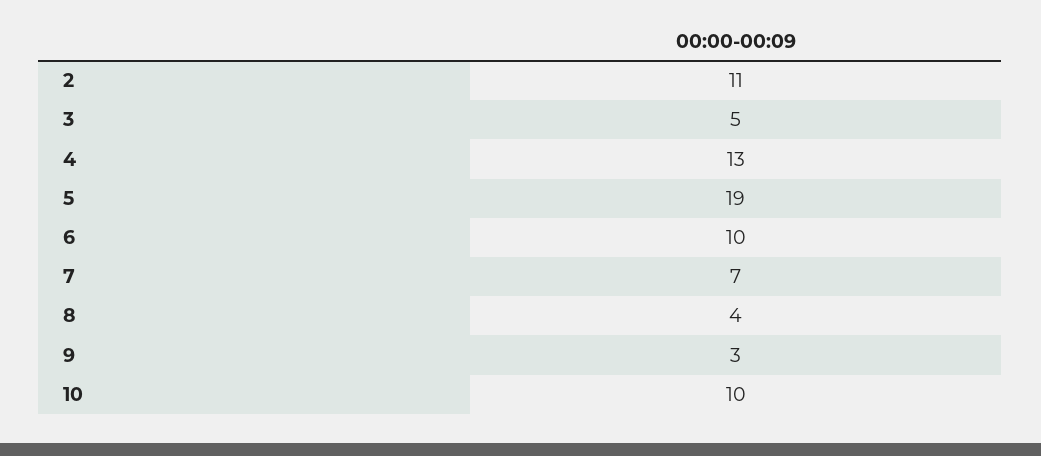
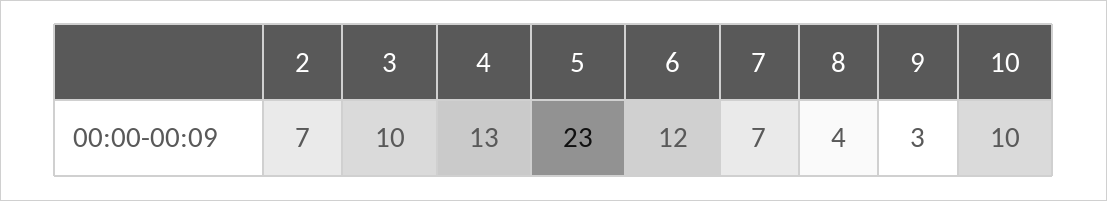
  {
-   "2": 11,
+   "2": 7,
-   "3": 5,
+   "3": 10,
    "4": 13,
-   "5": 19,
+   "5": 23,
-   "6": 10,
+   "6": 12,
    "7": 7,
    "8": 4,
    "9": 3,
    "10": 10
  }

